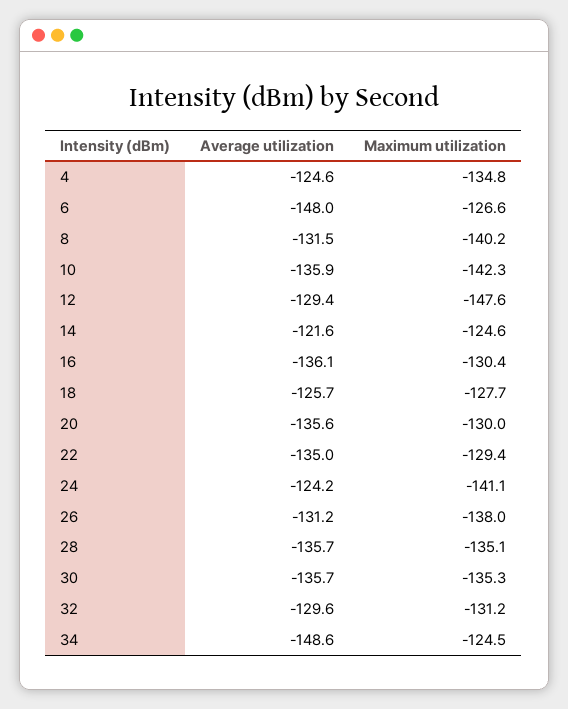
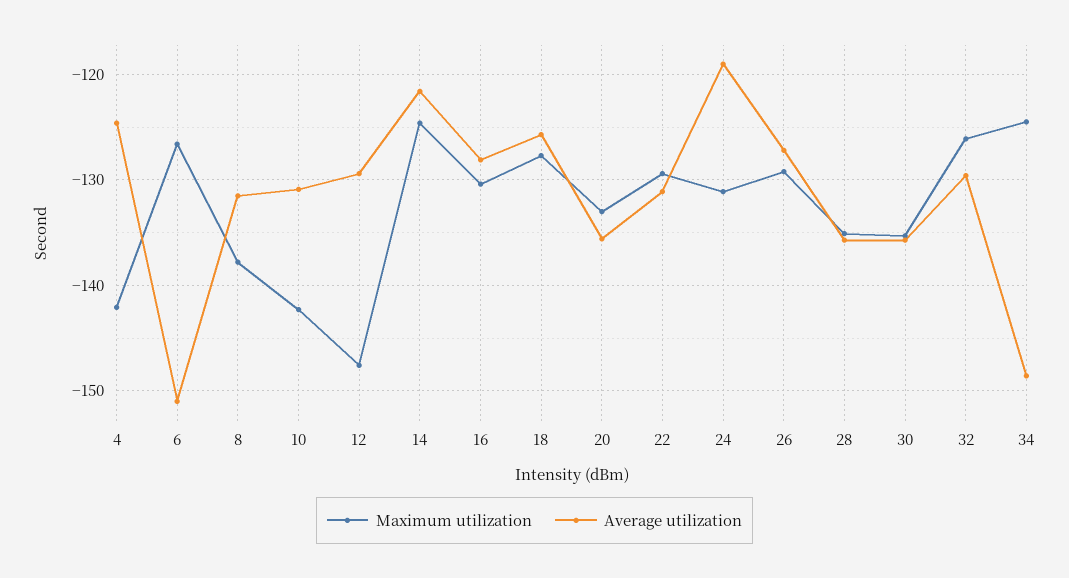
  {
    "Average utilization": {
      "4": -124.6,
-     "6": -148,
+     "6": -151,
      "8": -131.5,
-     "10": -135.9,
+     "10": -131,
      "12": -129.4,
      "14": -121.6,
-     "16": -136.1,
+     "16": -128,
      "18": -125.7,
      "20": -135.6,
-     "22": -135,
+     "22": -131,
-     "24": -124.2,
+     "24": -119,
-     "26": -131.2,
+     "26": -127,
      "28": -135.7,
      "30": -135.7,
      "32": -129.6,
      "34": -148.6
    },
    "Maximum utilization": {
-     "4": -134.8,
+     "4": -142,
      "6": -126.6,
-     "8": -140.2,
+     "8": -138,
      "10": -142.3,
      "12": -147.6,
      "14": -124.6,
      "16": -130.4,
      "18": -127.7,
-     "20": -130,
+     "20": -133,
      "22": -129.4,
-     "24": -141.1,
+     "24": -131,
-     "26": -138,
+     "26": -129,
      "28": -135.1,
      "30": -135.3,
-     "32": -131.2,
+     "32": -126,
      "34": -124.5
    }
  }

